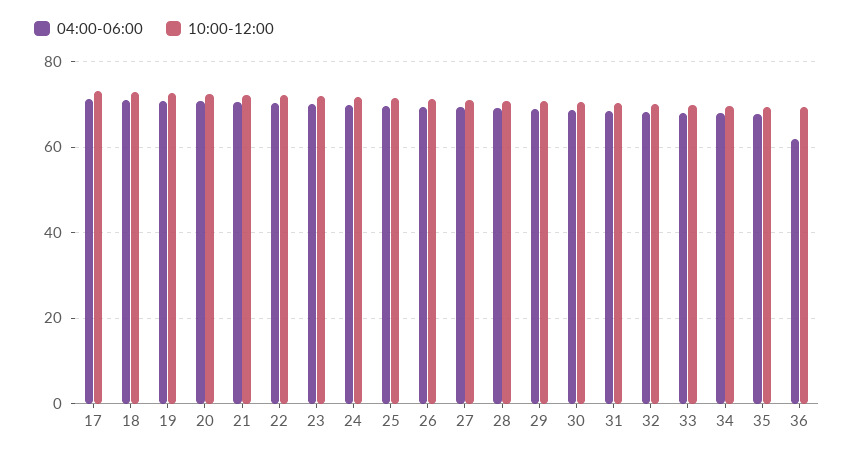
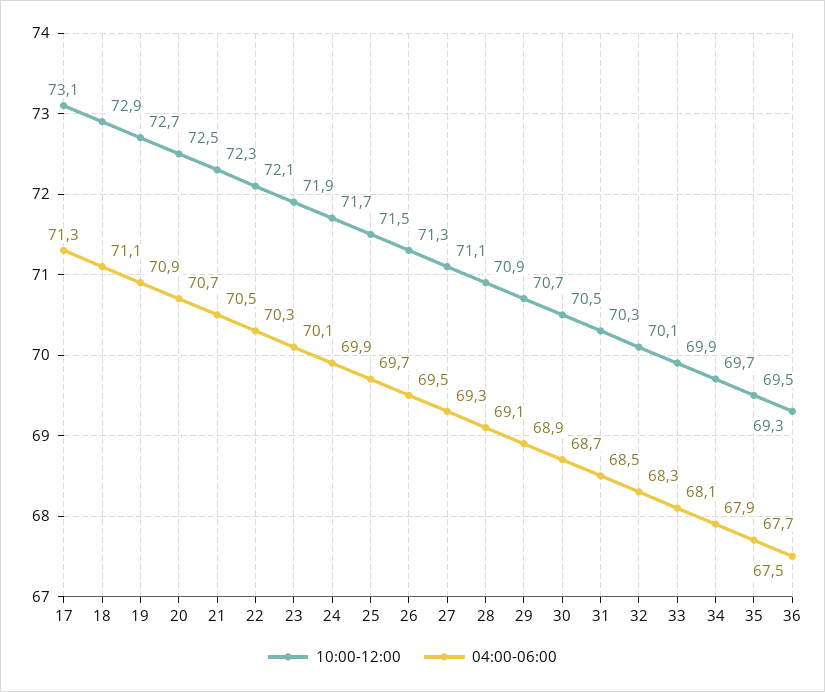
  {
    "04:00-06:00": {
      "17": 71.3,
      "18": 71.1,
      "19": 70.9,
      "20": 70.7,
      "21": 70.5,
      "22": 70.3,
      "23": 70.1,
      "24": 69.9,
      "25": 69.7,
      "26": 69.5,
      "27": 69.3,
      "28": 69.1,
      "29": 68.9,
      "30": 68.7,
      "31": 68.5,
      "32": 68.3,
      "33": 68.1,
      "34": 67.9,
      "35": 67.7,
-     "36": 62
+     "36": 67.5
    },
    "10:00-12:00": {
      "17": 73.1,
      "18": 72.9,
      "19": 72.7,
      "20": 72.5,
      "21": 72.3,
      "22": 72.1,
      "23": 71.9,
      "24": 71.7,
      "25": 71.5,
      "26": 71.3,
      "27": 71.1,
      "28": 70.9,
      "29": 70.7,
      "30": 70.5,
      "31": 70.3,
      "32": 70.1,
      "33": 69.9,
      "34": 69.7,
      "35": 69.5,
      "36": 69.3
    }
  }

